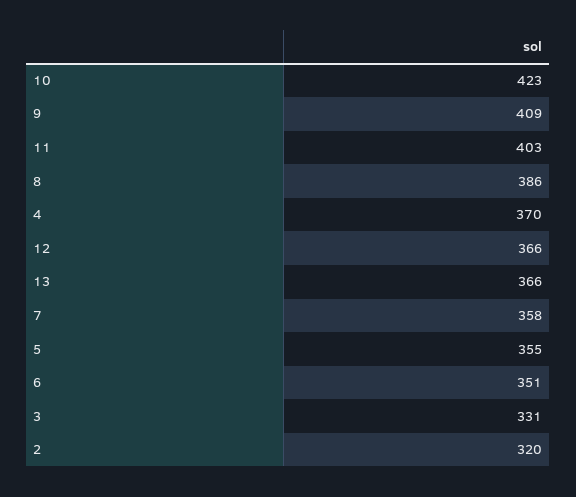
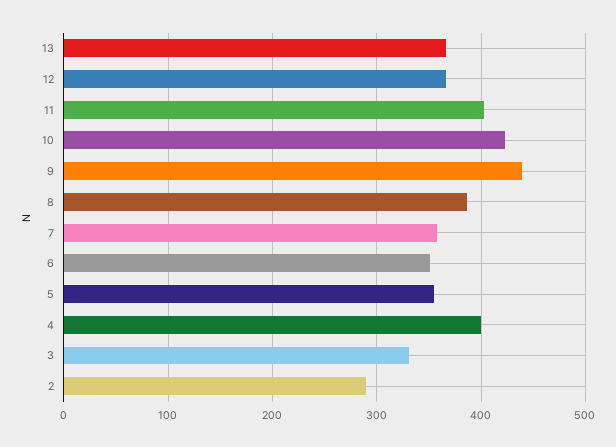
  {
    "10": 423,
-   "9": 409,
+   "9": 440,
    "11": 403,
    "8": 386,
-   "4": 370,
+   "4": 400,
    "12": 366,
    "13": 366,
    "7": 358,
    "5": 355,
    "6": 351,
    "3": 331,
-   "2": 320
+   "2": 290
  }

